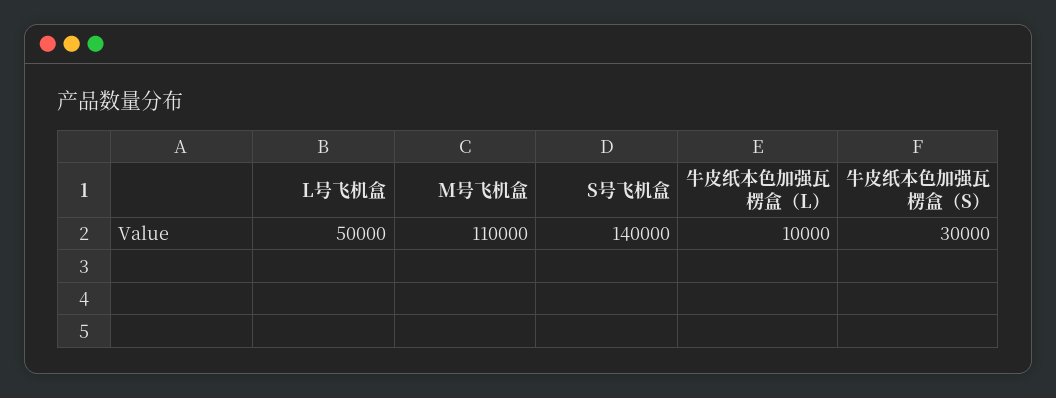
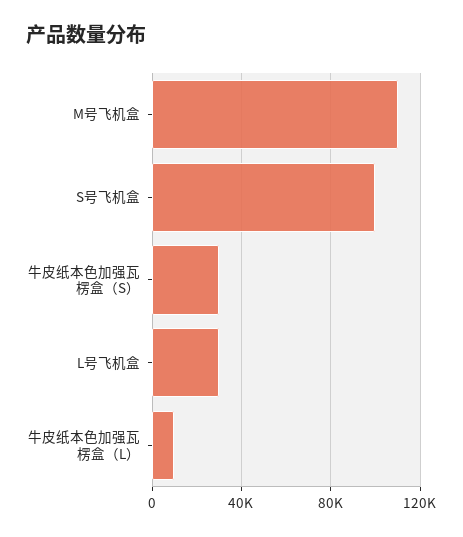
  {
-   "L号飞机盒": 50000,
+   "L号飞机盒": 30000,
    "M号飞机盒": 110000,
-   "S号飞机盒": 140000,
+   "S号飞机盒": 100000,
    "牛皮纸本色加强瓦楞盒（L）": 10000,
    "牛皮纸本色加强瓦楞盒（S）": 30000
  }

